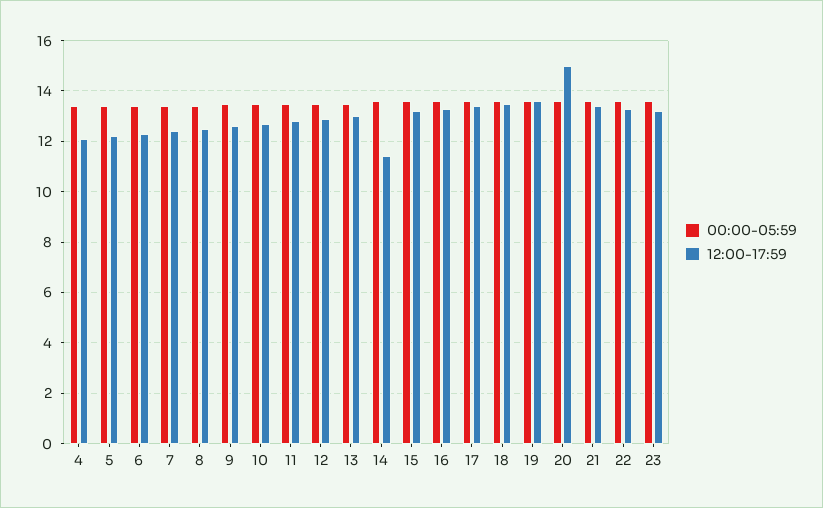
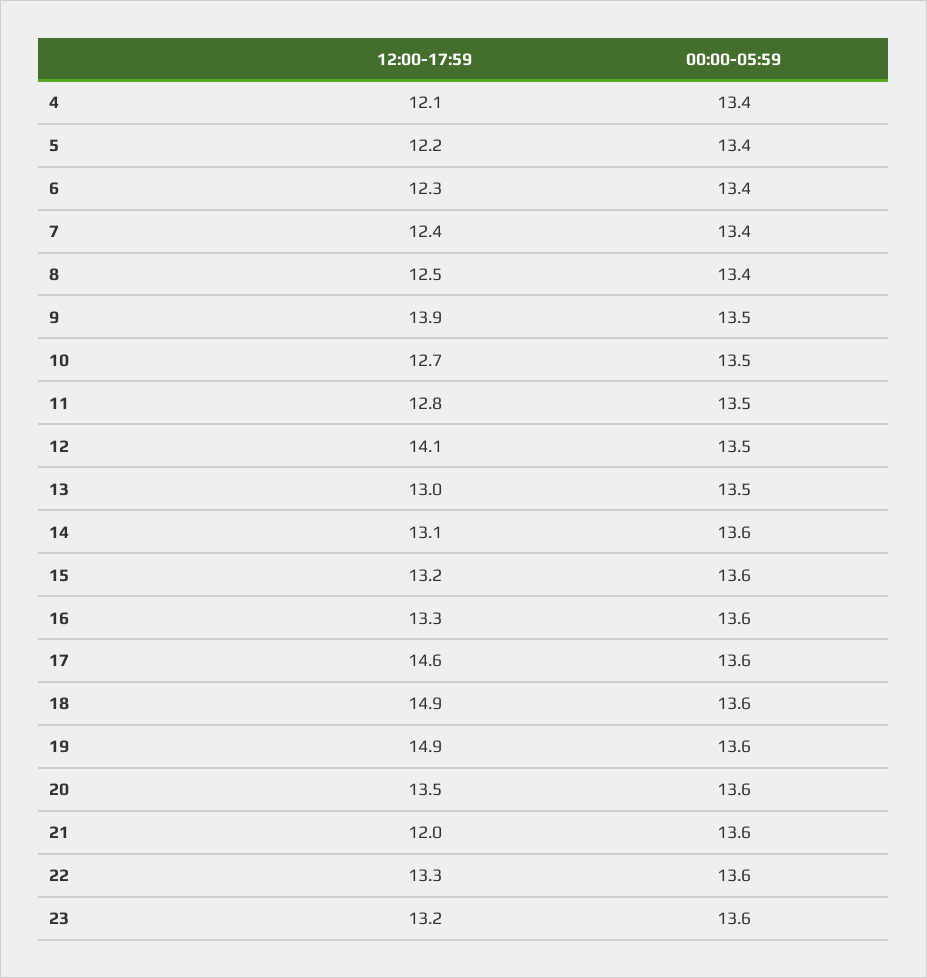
  {
    "00:00-05:59": {
      "4": 13.4,
      "5": 13.4,
      "6": 13.4,
      "7": 13.4,
      "8": 13.4,
      "9": 13.5,
      "10": 13.5,
      "11": 13.5,
      "12": 13.5,
      "13": 13.5,
      "14": 13.6,
      "15": 13.6,
      "16": 13.6,
      "17": 13.6,
      "18": 13.6,
      "19": 13.6,
      "20": 13.6,
      "21": 13.6,
      "22": 13.6,
      "23": 13.6
    },
    "12:00-17:59": {
      "4": 12.1,
      "5": 12.2,
      "6": 12.3,
      "7": 12.4,
      "8": 12.5,
-     "9": 12.5,
+     "9": 13.9,
      "10": 12.7,
      "11": 12.8,
-     "12": 13,
+     "12": 14.1,
      "13": 13,
-     "14": 11.5,
+     "14": 13.1,
      "15": 13.2,
      "16": 13.3,
-     "17": 13.5,
+     "17": 14.6,
-     "18": 13.5,
+     "18": 14.9,
-     "19": 13.5,
+     "19": 14.9,
-     "20": 15,
+     "20": 13.5,
-     "21": 13.5,
+     "21": 12,
      "22": 13.3,
      "23": 13.2
    }
  }

